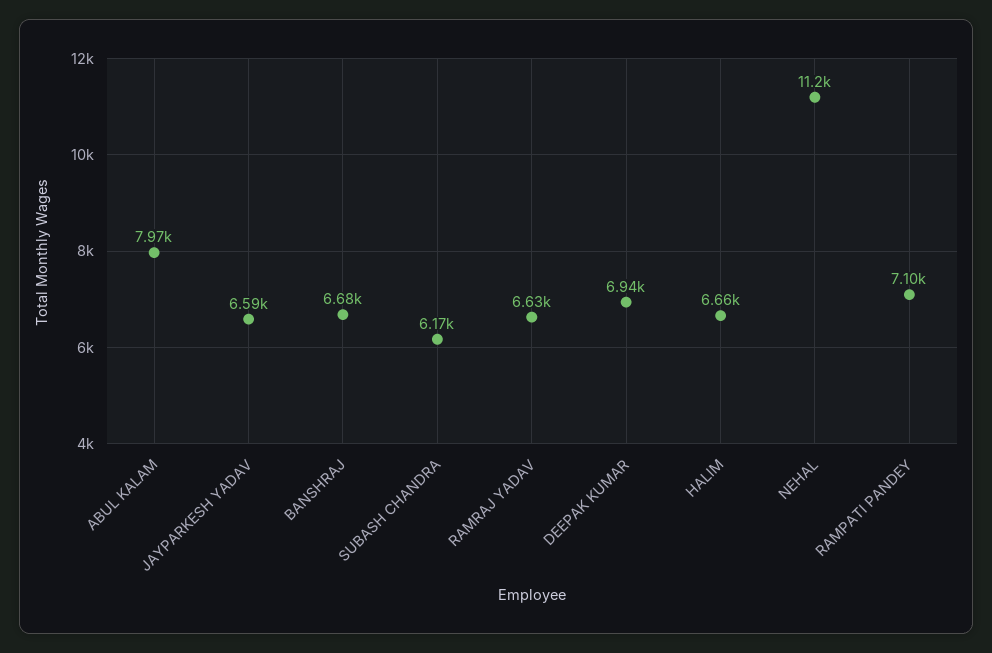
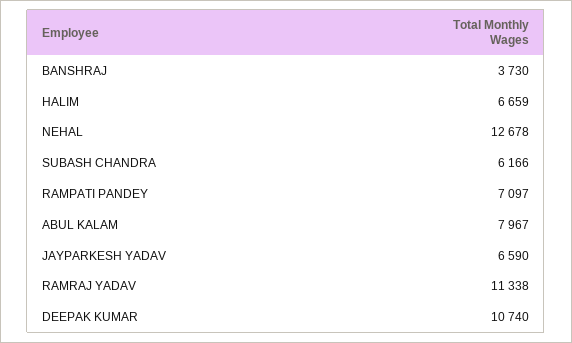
  {
    "ABUL KALAM": 7967,
    "JAYPARKESH YADAV": 6590,
-   "BANSHRAJ": 6680,
+   "BANSHRAJ": 3730,
    "SUBASH CHANDRA": 6166,
-   "RAMRAJ YADAV": 6630,
+   "RAMRAJ YADAV": 11338,
-   "DEEPAK KUMAR": 6940,
+   "DEEPAK KUMAR": 10740,
    "HALIM": 6659,
-   "NEHAL": 11200,
+   "NEHAL": 12678,
    "RAMPATI PANDEY": 7097
  }

